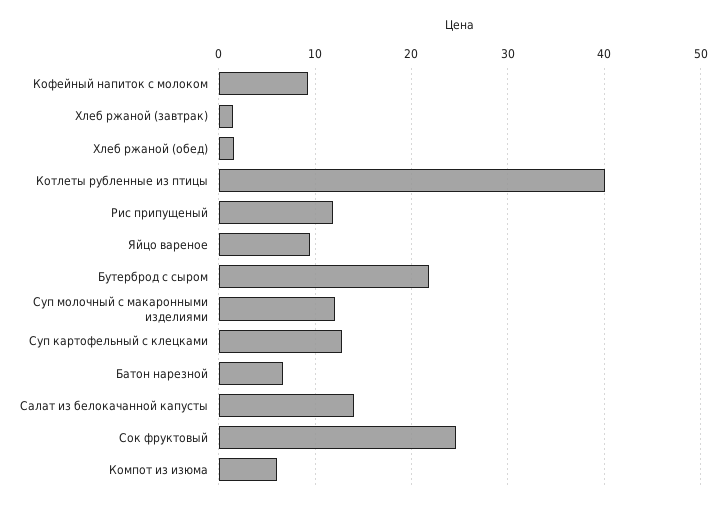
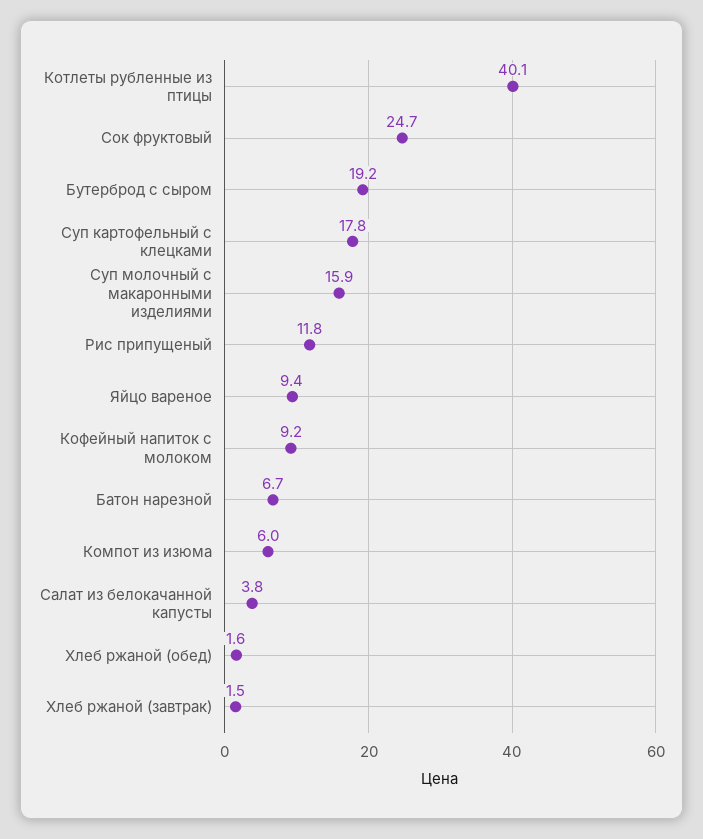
  {
    "Кофейный напиток с молоком": 9.2,
    "Хлеб ржаной (завтрак)": 1.5,
    "Хлеб ржаной (обед)": 1.6,
    "Котлеты рубленные из птицы": 40.1,
    "Рис припущеный": 11.8,
    "Яйцо вареное": 9.4,
-   "Бутерброд с сыром": 22,
+   "Бутерброд с сыром": 19.2,
-   "Суп молочный с макаронными изделиями": 12,
+   "Суп молочный с макаронными изделиями": 15.9,
-   "Суп картофельный с клецками": 13,
+   "Суп картофельный с клецками": 17.8,
    "Батон нарезной": 6.7,
-   "Салат из белокачанной капусты": 14,
+   "Салат из белокачанной капусты": 3.8,
    "Сок фруктовый": 24.7,
    "Компот из изюма": 6
  }

